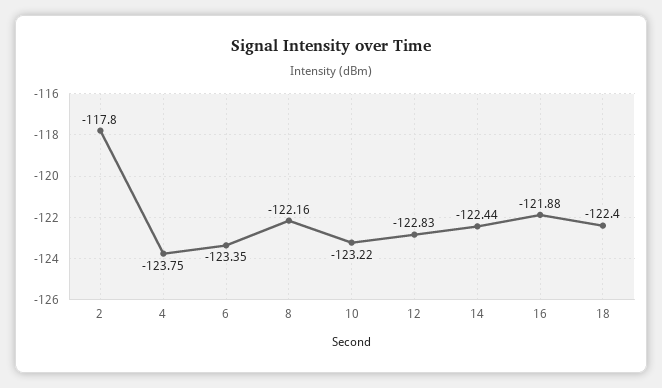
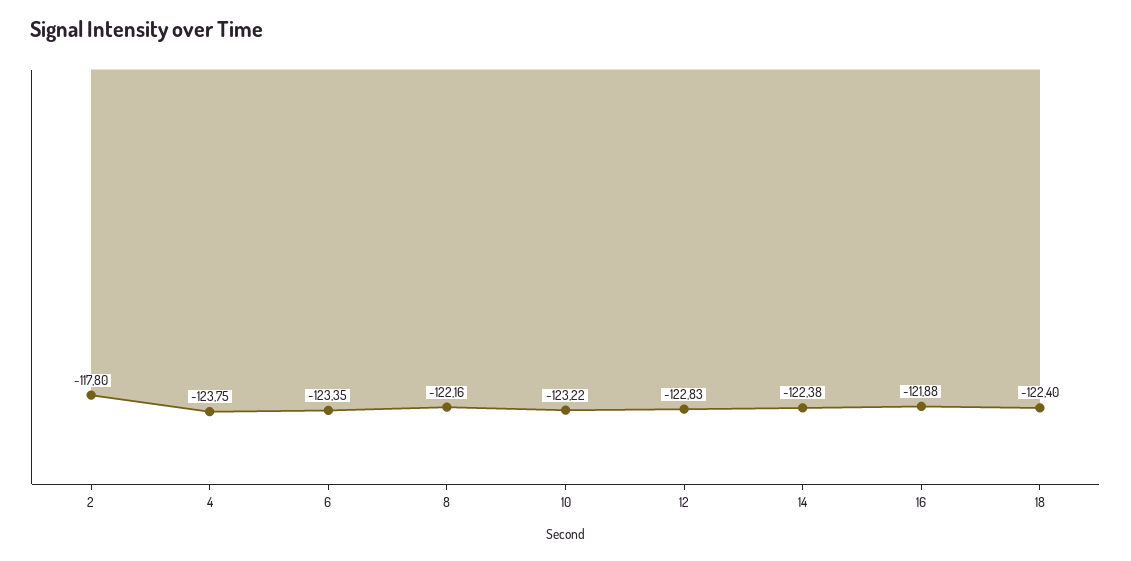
  {
    "2": -117.8,
    "4": -123.75,
    "6": -123.35,
    "8": -122.16,
    "10": -123.22,
    "12": -122.83,
-   "14": -122.44,
+   "14": -122.38,
    "16": -121.88,
    "18": -122.4
  }

